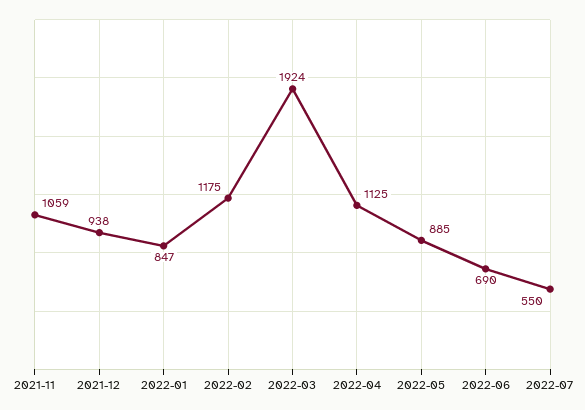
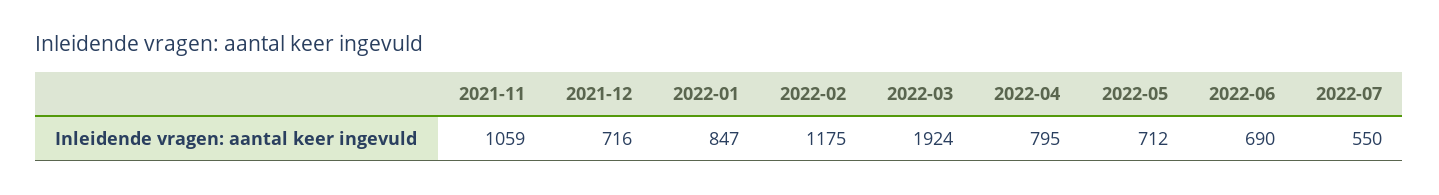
  {
    "2021-11": 1059,
-   "2021-12": 938,
+   "2021-12": 716,
    "2022-01": 847,
    "2022-02": 1175,
    "2022-03": 1924,
-   "2022-04": 1125,
+   "2022-04": 795,
-   "2022-05": 885,
+   "2022-05": 712,
    "2022-06": 690,
    "2022-07": 550
  }

